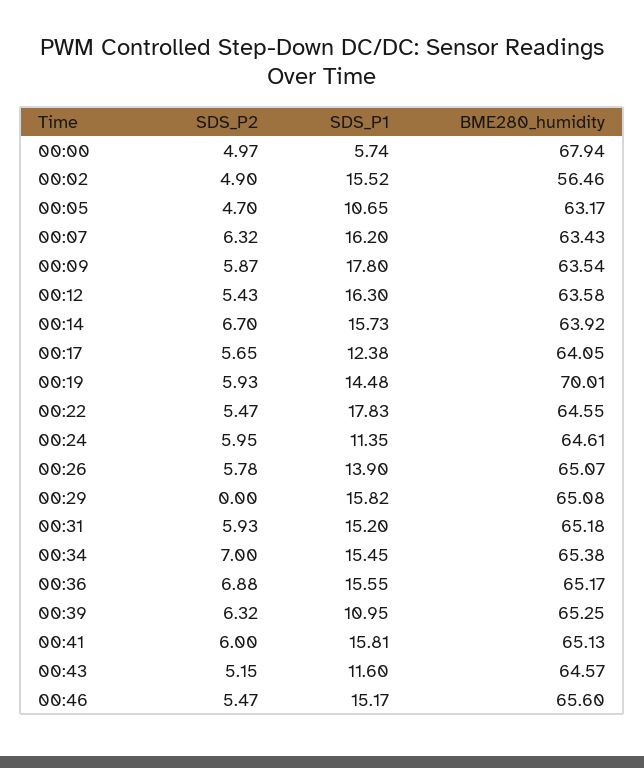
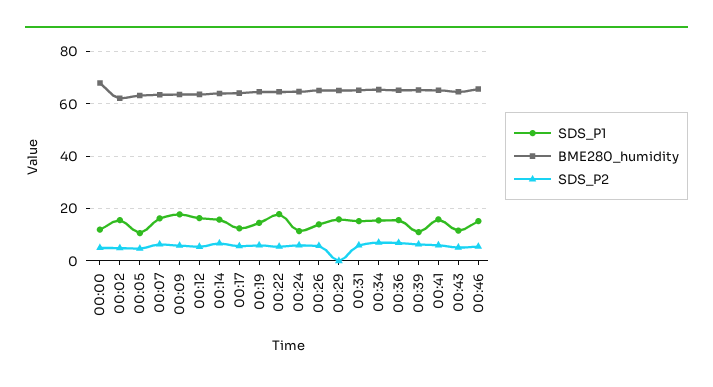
  {
    "SDS_P2": {
      "00:00": 4.97,
      "00:02": 4.9,
      "00:05": 4.7,
      "00:07": 6.32,
      "00:09": 5.87,
      "00:12": 5.43,
      "00:14": 6.7,
      "00:17": 5.65,
      "00:19": 5.93,
      "00:22": 5.47,
      "00:24": 5.95,
      "00:26": 5.78,
      "00:29": 0,
      "00:31": 5.93,
      "00:34": 7,
      "00:36": 6.88,
      "00:39": 6.32,
      "00:41": 6,
      "00:43": 5.15,
      "00:46": 5.47
    },
    "SDS_P1": {
-     "00:00": 5.74,
+     "00:00": 12.5,
      "00:02": 15.52,
      "00:05": 10.65,
      "00:07": 16.2,
      "00:09": 17.8,
      "00:12": 16.3,
      "00:14": 15.73,
      "00:17": 12.38,
      "00:19": 14.48,
      "00:22": 17.83,
      "00:24": 11.35,
      "00:26": 13.9,
      "00:29": 15.82,
      "00:31": 15.2,
      "00:34": 15.45,
      "00:36": 15.55,
      "00:39": 10.95,
      "00:41": 15.81,
      "00:43": 11.6,
      "00:46": 15.17
    },
    "BME280_humidity": {
      "00:00": 67.94,
-     "00:02": 56.46,
+     "00:02": 62.5,
      "00:05": 63.17,
      "00:07": 63.43,
      "00:09": 63.54,
      "00:12": 63.58,
      "00:14": 63.92,
      "00:17": 64.05,
-     "00:19": 70.01,
+     "00:19": 65,
      "00:22": 64.55,
      "00:24": 64.61,
      "00:26": 65.07,
      "00:29": 65.08,
      "00:31": 65.18,
      "00:34": 65.38,
      "00:36": 65.17,
      "00:39": 65.25,
      "00:41": 65.13,
      "00:43": 64.57,
      "00:46": 65.6
    }
  }

